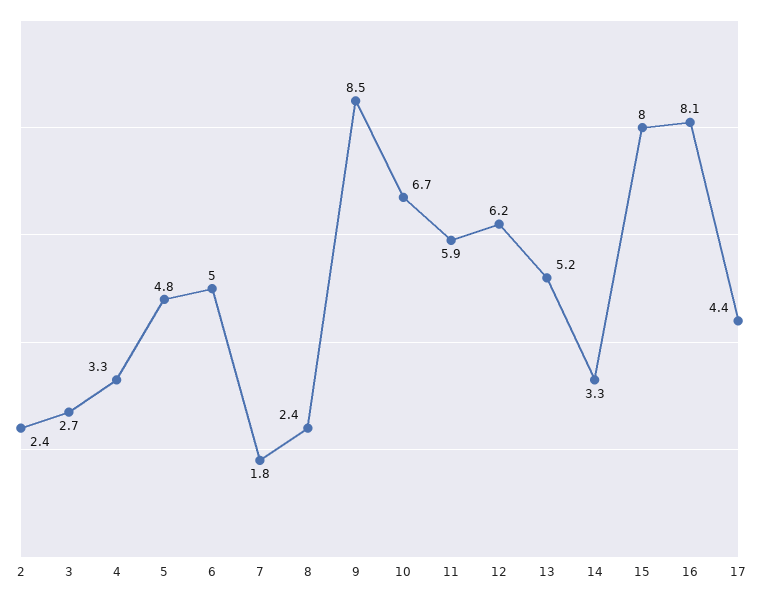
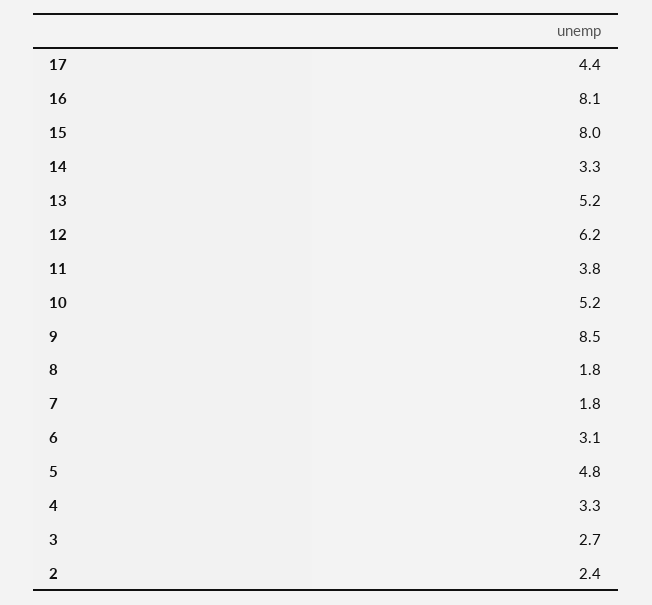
  {
    "2": 2.4,
    "3": 2.7,
    "4": 3.3,
    "5": 4.8,
-   "6": 5,
+   "6": 3.1,
    "7": 1.8,
-   "8": 2.4,
+   "8": 1.8,
    "9": 8.5,
-   "10": 6.7,
+   "10": 5.2,
-   "11": 5.9,
+   "11": 3.8,
    "12": 6.2,
    "13": 5.2,
    "14": 3.3,
    "15": 8,
    "16": 8.1,
    "17": 4.4
  }

